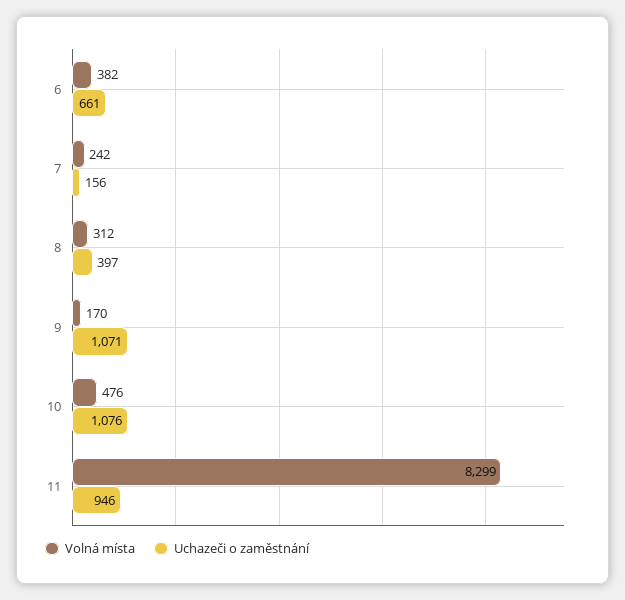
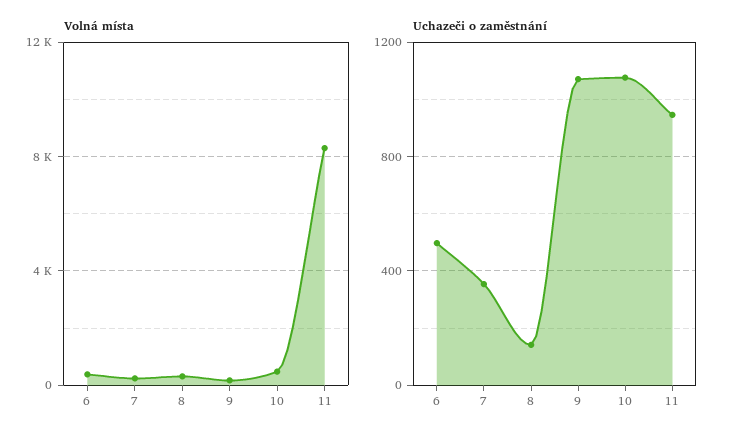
  {
    "Volná místa": {
      "6": 382,
      "7": 242,
      "8": 312,
      "9": 170,
      "10": 476,
      "11": 8299
    },
    "Uchazeči o zaměstnání": {
-     "6": 661,
+     "6": 500,
-     "7": 156,
+     "7": 350,
-     "8": 397,
+     "8": 150,
      "9": 1071,
      "10": 1076,
      "11": 946
    }
  }

